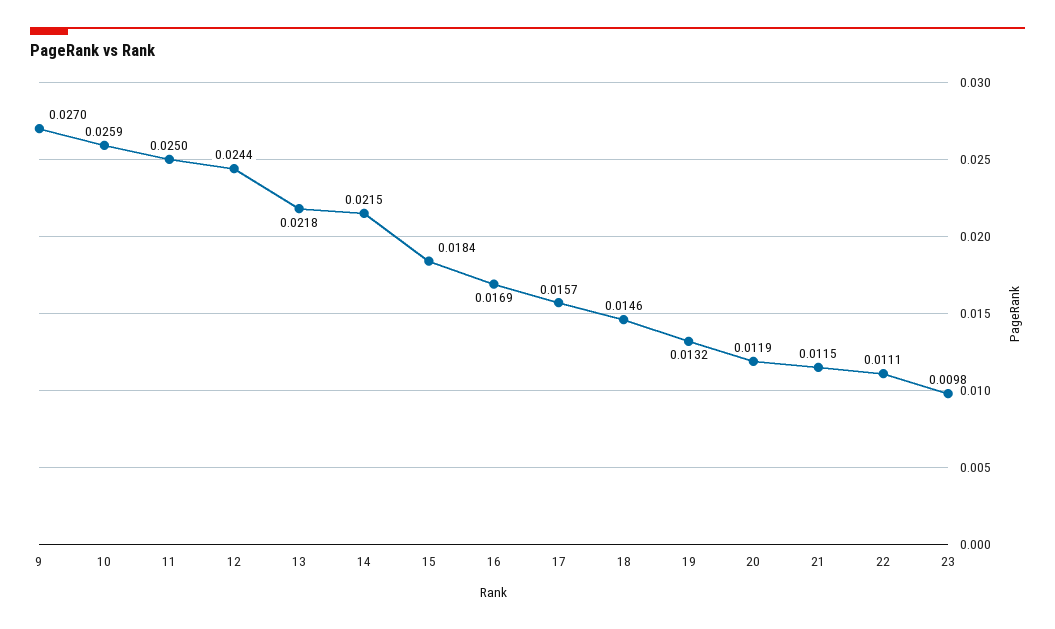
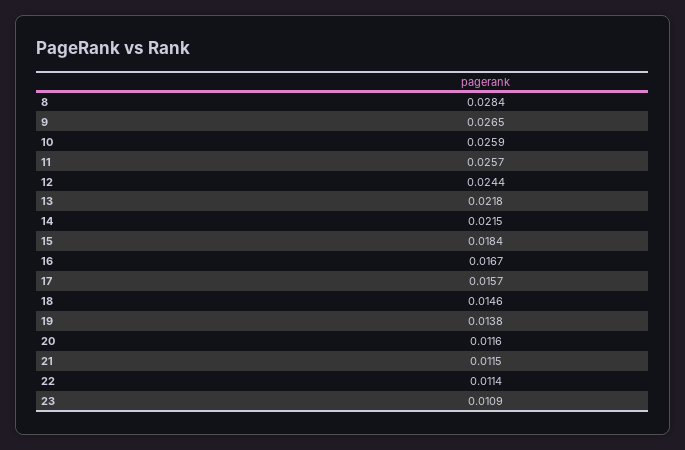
  {
-   "9": 0.027,
+   "9": 0.0265,
    "10": 0.0259,
-   "11": 0.025,
+   "11": 0.0257,
    "12": 0.0244,
    "13": 0.0218,
    "14": 0.0215,
    "15": 0.0184,
-   "16": 0.0169,
+   "16": 0.0167,
    "17": 0.0157,
    "18": 0.0146,
-   "19": 0.0132,
+   "19": 0.0138,
-   "20": 0.0119,
+   "20": 0.0116,
    "21": 0.0115,
-   "22": 0.0111,
+   "22": 0.0114,
-   "23": 0.0098
+   "23": 0.0109,
+   "8": 0.0284
  }

